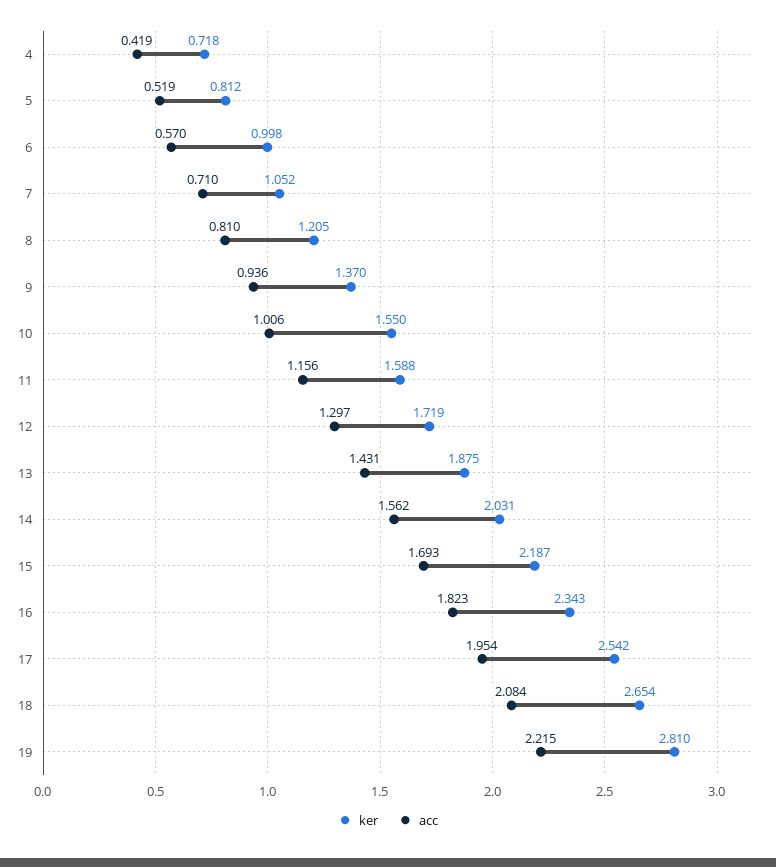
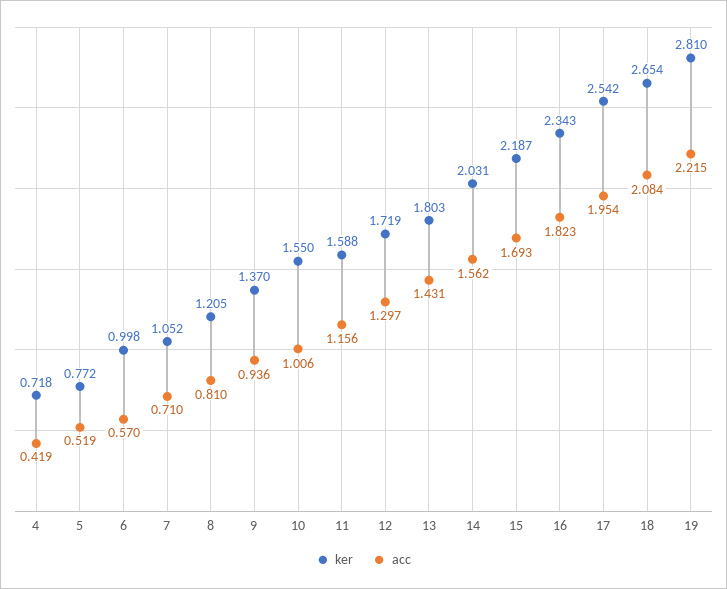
  {
    "ker": {
      "4": 0.718,
-     "5": 0.812,
+     "5": 0.772,
      "6": 0.998,
      "7": 1.052,
      "8": 1.205,
      "9": 1.37,
      "10": 1.55,
      "11": 1.588,
      "12": 1.719,
-     "13": 1.875,
+     "13": 1.803,
      "14": 2.031,
      "15": 2.187,
      "16": 2.343,
      "17": 2.542,
      "18": 2.654,
      "19": 2.81
    },
    "acc": {
      "4": 0.419,
      "5": 0.519,
      "6": 0.57,
      "7": 0.71,
      "8": 0.81,
      "9": 0.936,
      "10": 1.006,
      "11": 1.156,
      "12": 1.297,
      "13": 1.431,
      "14": 1.562,
      "15": 1.693,
      "16": 1.823,
      "17": 1.954,
      "18": 2.084,
      "19": 2.215
    }
  }

